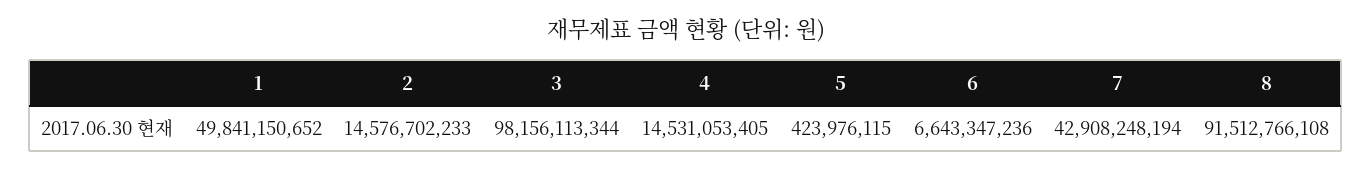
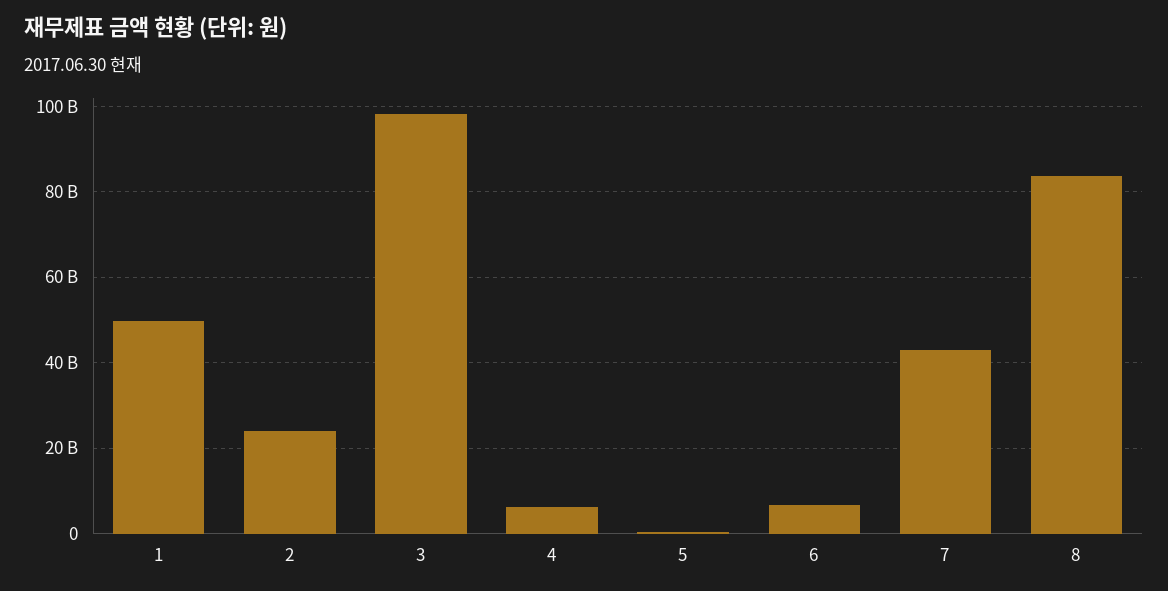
  {
    "1": 49841150652,
-   "2": 14576702233,
+   "2": 24000000000,
    "3": 98156113344,
-   "4": 14531053405,
+   "4": 6000000000,
    "5": 423976115,
    "6": 6643347236,
    "7": 42908248194,
-   "8": 91512766108
+   "8": 84000000000
  }

